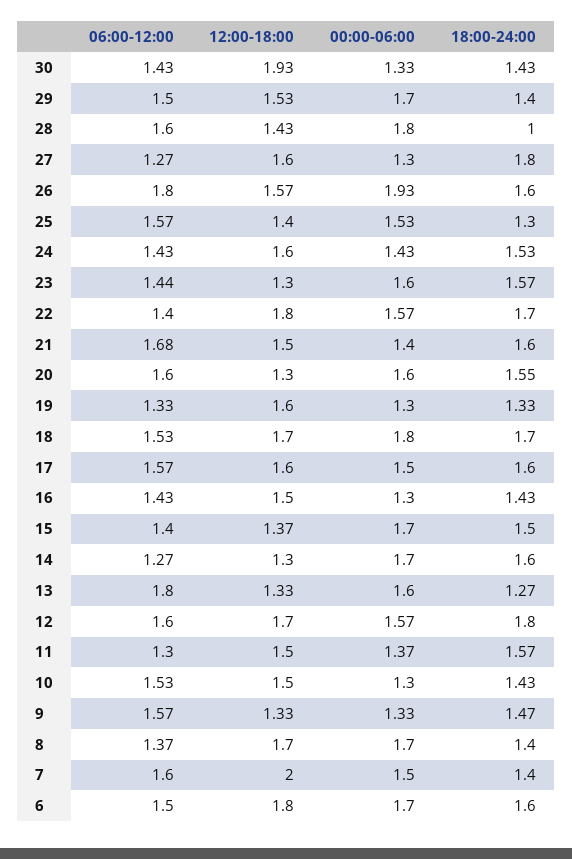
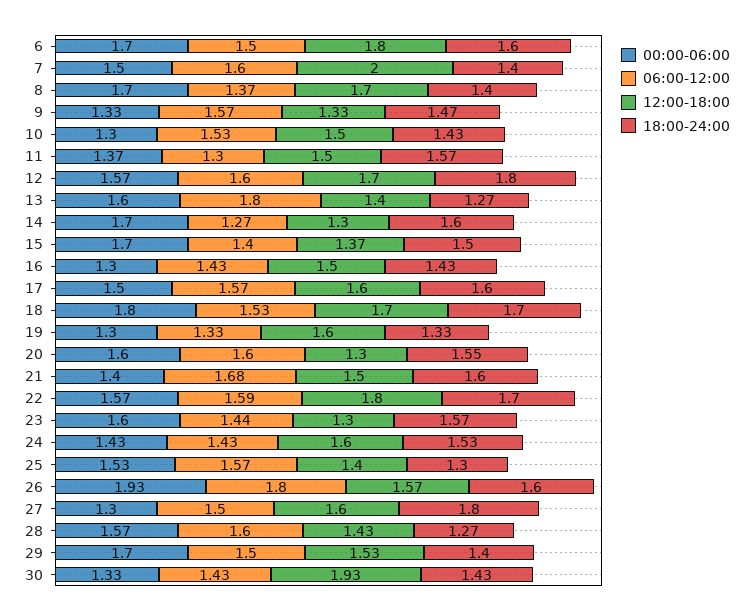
  {
    "06:00-12:00": {
      "30": 1.43,
      "29": 1.5,
      "28": 1.6,
-     "27": 1.27,
+     "27": 1.5,
      "26": 1.8,
      "25": 1.57,
      "24": 1.43,
      "23": 1.44,
-     "22": 1.4,
+     "22": 1.59,
      "21": 1.68,
      "20": 1.6,
      "19": 1.33,
      "18": 1.53,
      "17": 1.57,
      "16": 1.43,
      "15": 1.4,
      "14": 1.27,
      "13": 1.8,
      "12": 1.6,
      "11": 1.3,
      "10": 1.53,
      "9": 1.57,
      "8": 1.37,
      "7": 1.6,
      "6": 1.5
    },
    "12:00-18:00": {
      "30": 1.93,
      "29": 1.53,
      "28": 1.43,
      "27": 1.6,
      "26": 1.57,
      "25": 1.4,
      "24": 1.6,
      "23": 1.3,
      "22": 1.8,
      "21": 1.5,
      "20": 1.3,
      "19": 1.6,
      "18": 1.7,
      "17": 1.6,
      "16": 1.5,
      "15": 1.37,
      "14": 1.3,
-     "13": 1.33,
+     "13": 1.4,
      "12": 1.7,
      "11": 1.5,
      "10": 1.5,
      "9": 1.33,
      "8": 1.7,
      "7": 2,
      "6": 1.8
    },
    "00:00-06:00": {
      "30": 1.33,
      "29": 1.7,
-     "28": 1.8,
+     "28": 1.57,
      "27": 1.3,
      "26": 1.93,
      "25": 1.53,
      "24": 1.43,
      "23": 1.6,
      "22": 1.57,
      "21": 1.4,
      "20": 1.6,
      "19": 1.3,
      "18": 1.8,
      "17": 1.5,
      "16": 1.3,
      "15": 1.7,
      "14": 1.7,
      "13": 1.6,
      "12": 1.57,
      "11": 1.37,
      "10": 1.3,
      "9": 1.33,
      "8": 1.7,
      "7": 1.5,
      "6": 1.7
    },
    "18:00-24:00": {
      "30": 1.43,
      "29": 1.4,
-     "28": 1,
+     "28": 1.27,
      "27": 1.8,
      "26": 1.6,
      "25": 1.3,
      "24": 1.53,
      "23": 1.57,
      "22": 1.7,
      "21": 1.6,
      "20": 1.55,
      "19": 1.33,
      "18": 1.7,
      "17": 1.6,
      "16": 1.43,
      "15": 1.5,
      "14": 1.6,
      "13": 1.27,
      "12": 1.8,
      "11": 1.57,
      "10": 1.43,
      "9": 1.47,
      "8": 1.4,
      "7": 1.4,
      "6": 1.6
    }
  }

